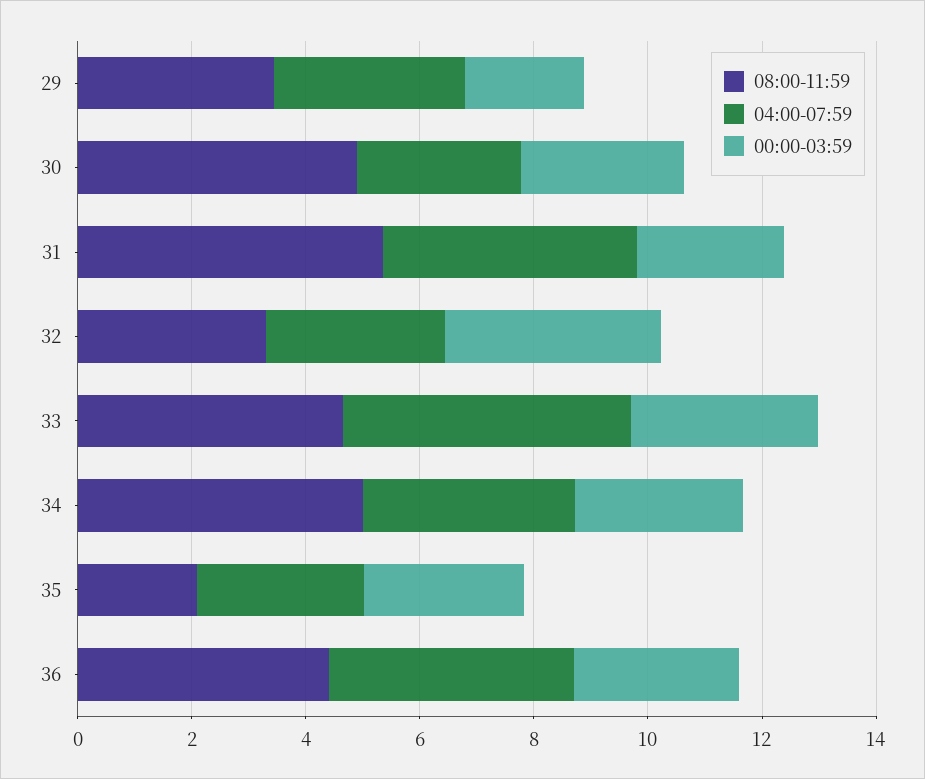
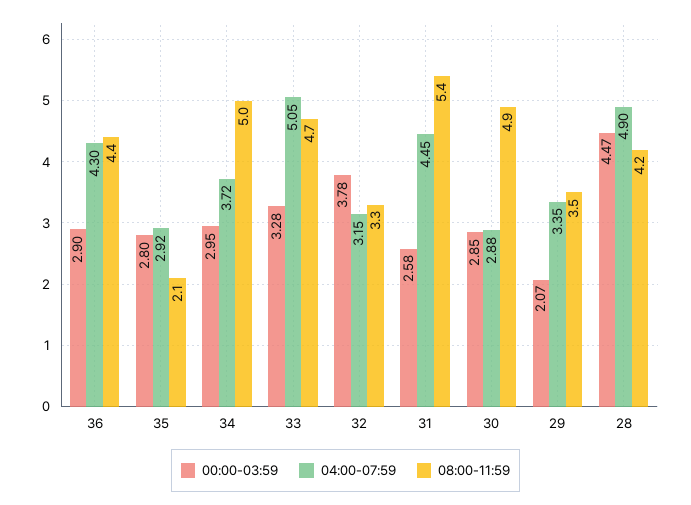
  {
    "08:00-11:59": {
      "29": 3.5,
      "30": 4.9,
      "31": 5.4,
      "32": 3.3,
      "33": 4.7,
      "34": 5,
      "35": 2.1,
-     "36": 4.4
+     "36": 4.4,
+     "28": 4.2
    },
    "04:00-07:59": {
      "29": 3.35,
      "30": 2.88,
      "31": 4.45,
      "32": 3.15,
      "33": 5.05,
      "34": 3.72,
      "35": 2.92,
-     "36": 4.3
+     "36": 4.3,
+     "28": 4.9
    },
    "00:00-03:59": {
      "29": 2.07,
      "30": 2.85,
      "31": 2.58,
      "32": 3.78,
      "33": 3.28,
      "34": 2.95,
      "35": 2.8,
-     "36": 2.9
+     "36": 2.9,
+     "28": 4.47
    }
  }

